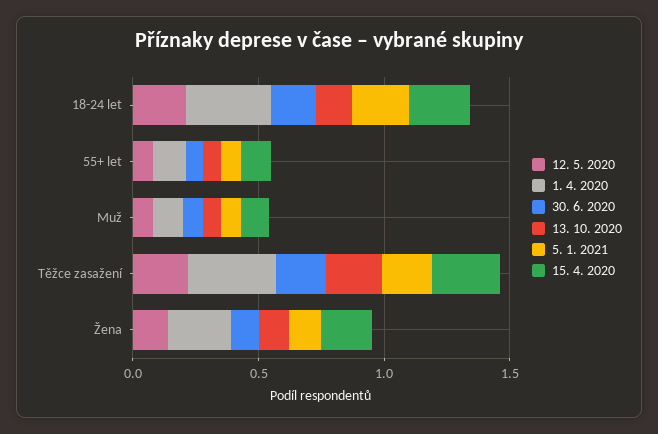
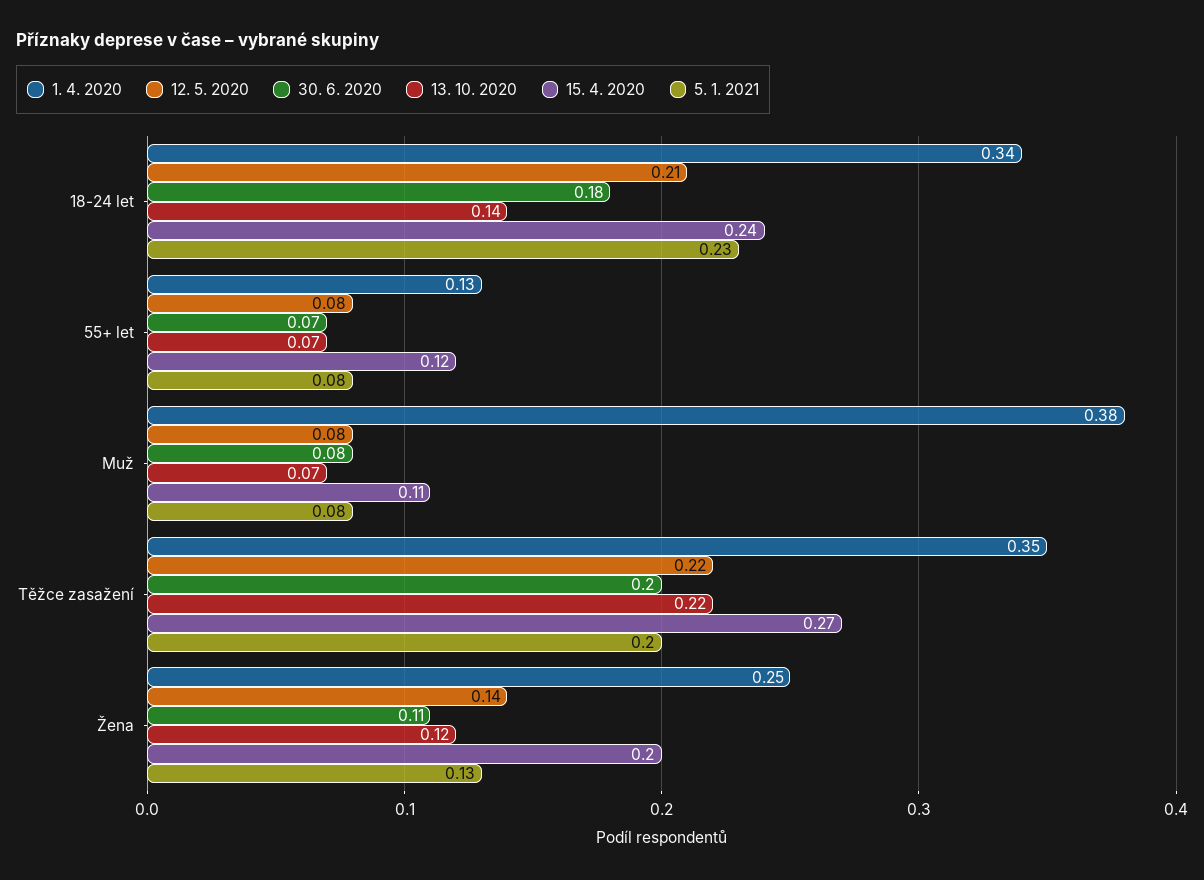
  {
    "12. 5. 2020": {
      "18-24 let": 0.21,
      "55+ let": 0.08,
      "Muž": 0.08,
      "Těžce zasažení": 0.22,
      "Žena": 0.14
    },
    "1. 4. 2020": {
      "18-24 let": 0.34,
      "55+ let": 0.13,
-     "Muž": 0.1,
+     "Muž": 0.38,
      "Těžce zasažení": 0.35,
      "Žena": 0.25
    },
    "30. 6. 2020": {
      "18-24 let": 0.18,
      "55+ let": 0.07,
      "Muž": 0.08,
      "Těžce zasažení": 0.2,
      "Žena": 0.11
    },
    "13. 10. 2020": {
      "18-24 let": 0.14,
      "55+ let": 0.07,
      "Muž": 0.07,
      "Těžce zasažení": 0.22,
      "Žena": 0.12
    },
    "5. 1. 2021": {
      "18-24 let": 0.23,
      "55+ let": 0.08,
      "Muž": 0.08,
      "Těžce zasažení": 0.2,
      "Žena": 0.13
    },
    "15. 4. 2020": {
      "18-24 let": 0.24,
      "55+ let": 0.12,
      "Muž": 0.11,
      "Těžce zasažení": 0.27,
      "Žena": 0.2
    }
  }

